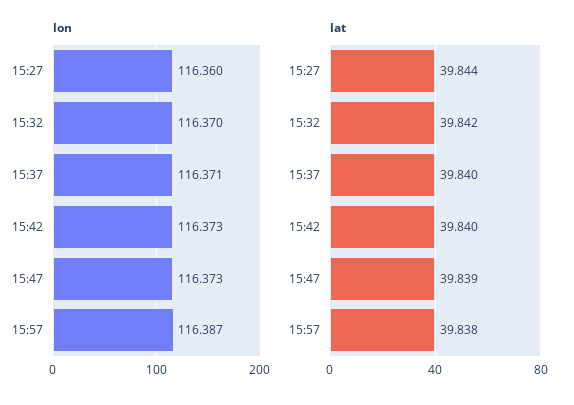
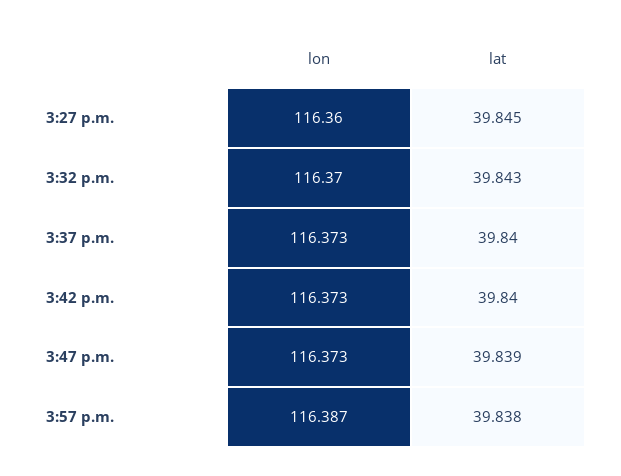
  {
    "lon": {
      "15:27": 116.36,
      "15:32": 116.37,
-     "15:37": 116.371,
+     "15:37": 116.373,
      "15:42": 116.373,
      "15:47": 116.373,
      "15:57": 116.387
    },
    "lat": {
-     "15:27": 39.844,
+     "15:27": 39.845,
-     "15:32": 39.842,
+     "15:32": 39.843,
      "15:37": 39.84,
      "15:42": 39.84,
      "15:47": 39.839,
      "15:57": 39.838
    }
  }

